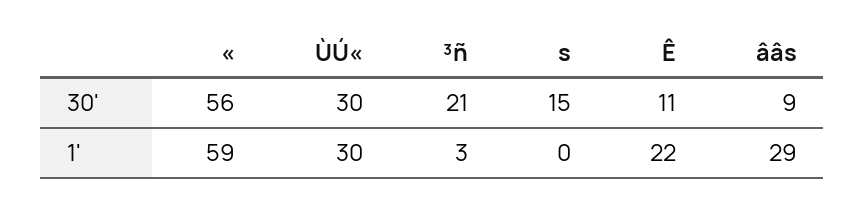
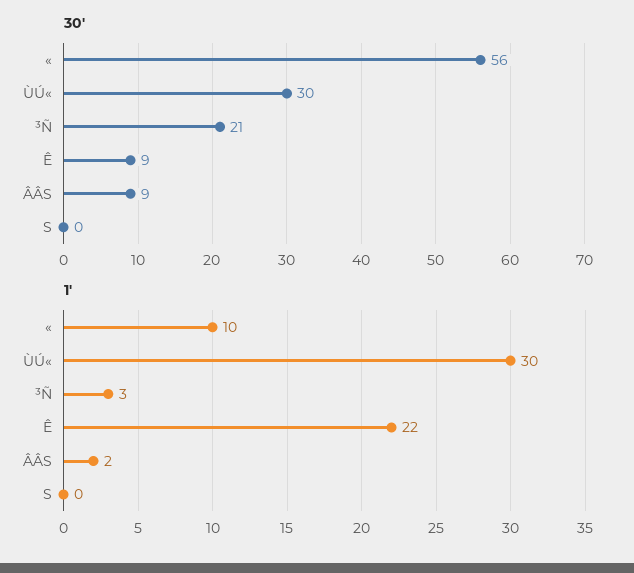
  {
    "30'": {
      "«": 56,
      "ÙÚ«": 30,
      "³ñ": 21,
-     "s": 15,
+     "s": 0,
-     "Ê": 11,
+     "Ê": 9,
      "ââs": 9
    },
    "1'": {
-     "«": 59,
+     "«": 10,
      "ÙÚ«": 30,
      "³ñ": 3,
      "s": 0,
      "Ê": 22,
-     "ââs": 29
+     "ââs": 2
    }
  }

